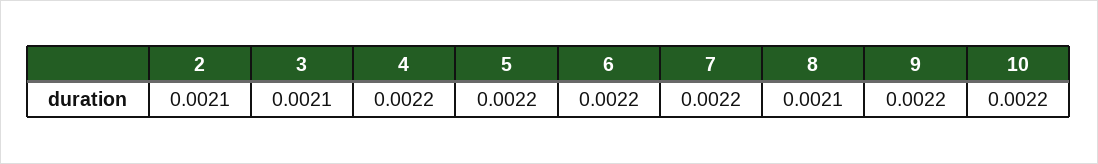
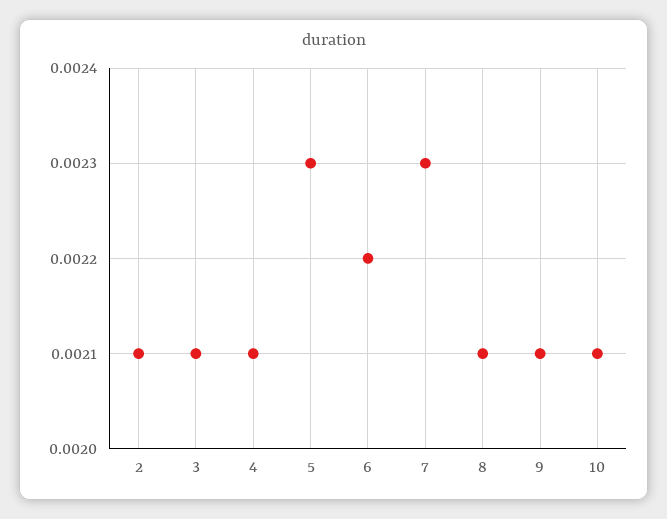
  {
    "2": 0.0021,
    "3": 0.0021,
-   "4": 0.0022,
+   "4": 0.0021,
-   "5": 0.0022,
+   "5": 0.0023,
    "6": 0.0022,
-   "7": 0.0022,
+   "7": 0.0023,
    "8": 0.0021,
-   "9": 0.0022,
+   "9": 0.0021,
-   "10": 0.0022
+   "10": 0.0021
  }

